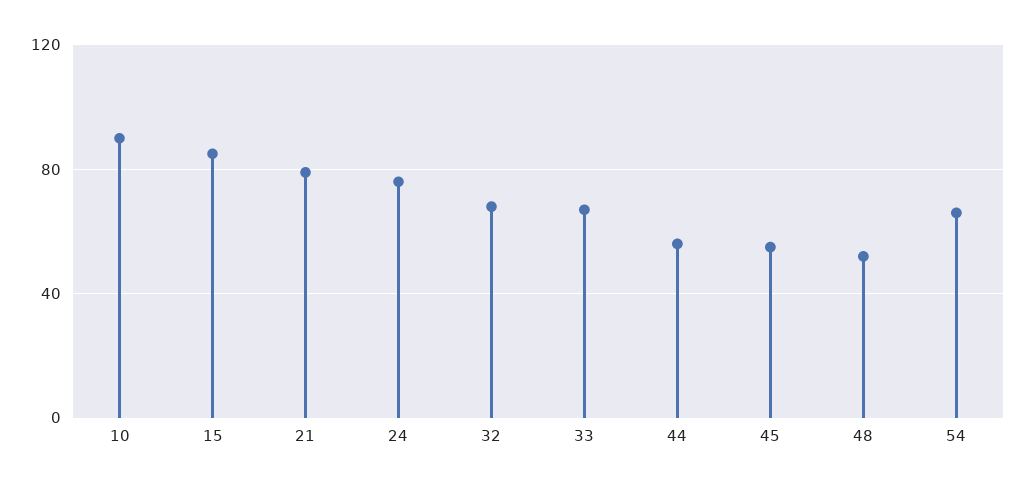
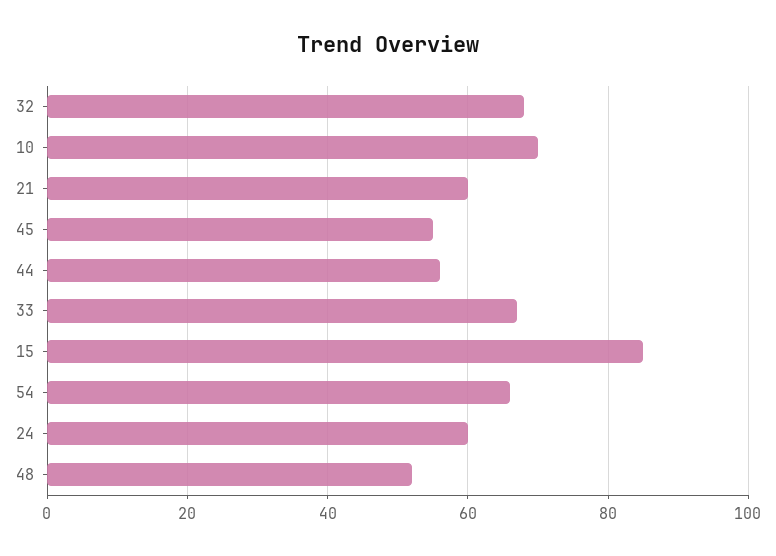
  {
-   "10": 90,
+   "10": 70,
    "15": 85,
-   "21": 80,
+   "21": 60,
-   "24": 75,
+   "24": 60,
    "32": 70,
    "33": 65,
    "44": 55,
    "45": 55,
    "48": 50,
    "54": 65
  }

